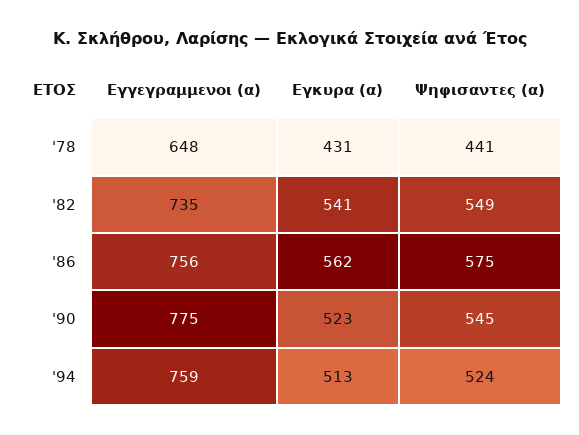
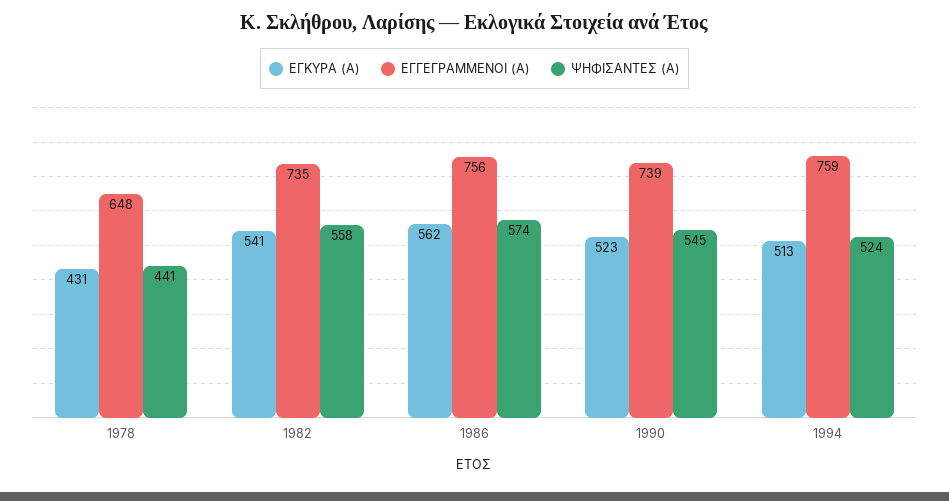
  {
    "Εγγεγραμμενοι (α)": {
      "'78": 648,
      "'82": 735,
      "'86": 756,
-     "'90": 775,
+     "'90": 739,
      "'94": 759
    },
    "Εγκυρα (α)": {
      "'78": 431,
      "'82": 541,
      "'86": 562,
      "'90": 523,
      "'94": 513
    },
    "Ψηφισαντες (α)": {
      "'78": 441,
-     "'82": 549,
+     "'82": 558,
-     "'86": 575,
+     "'86": 574,
      "'90": 545,
      "'94": 524
    }
  }

